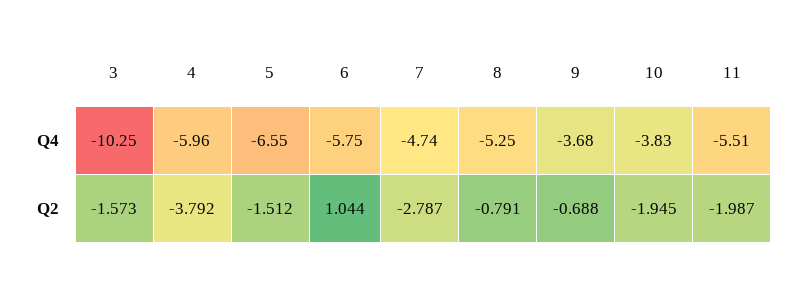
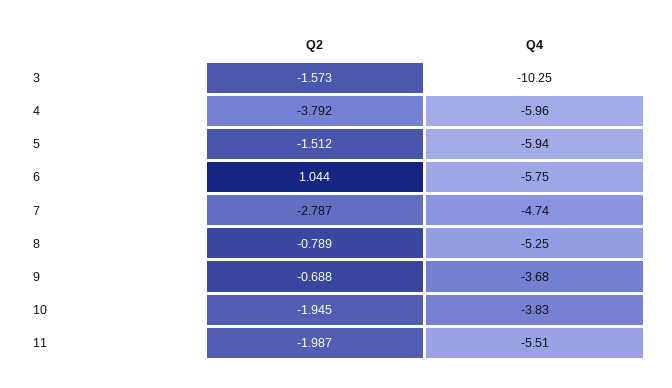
  {
    "3": {
      "Q4": -10.25,
      "Q2": -1.573
    },
    "4": {
      "Q4": -5.96,
      "Q2": -3.792
    },
    "5": {
-     "Q4": -6.55,
+     "Q4": -5.94,
      "Q2": -1.512
    },
    "6": {
      "Q4": -5.75,
      "Q2": 1.044
    },
    "7": {
      "Q4": -4.74,
      "Q2": -2.787
    },
    "8": {
      "Q4": -5.25,
-     "Q2": -0.791
+     "Q2": -0.789
    },
    "9": {
      "Q4": -3.68,
      "Q2": -0.688
    },
    "10": {
      "Q4": -3.83,
      "Q2": -1.945
    },
    "11": {
      "Q4": -5.51,
      "Q2": -1.987
    }
  }

